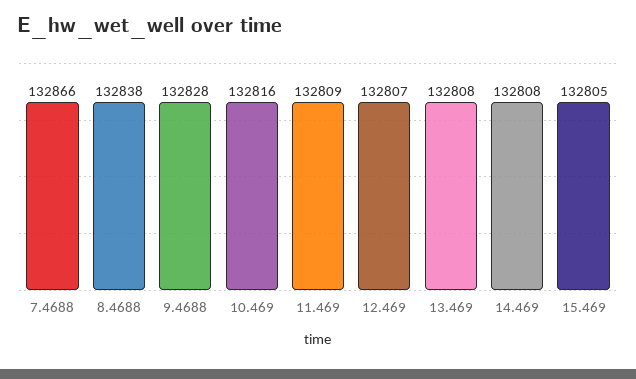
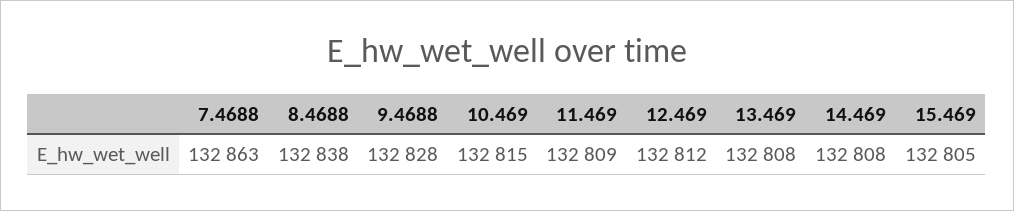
  {
-   "7.4688": 132866,
+   "7.4688": 132863,
    "8.4688": 132838,
    "9.4688": 132828,
-   "10.469": 132816,
+   "10.469": 132815,
    "11.469": 132809,
-   "12.469": 132807,
+   "12.469": 132812,
    "13.469": 132808,
    "14.469": 132808,
    "15.469": 132805
  }

